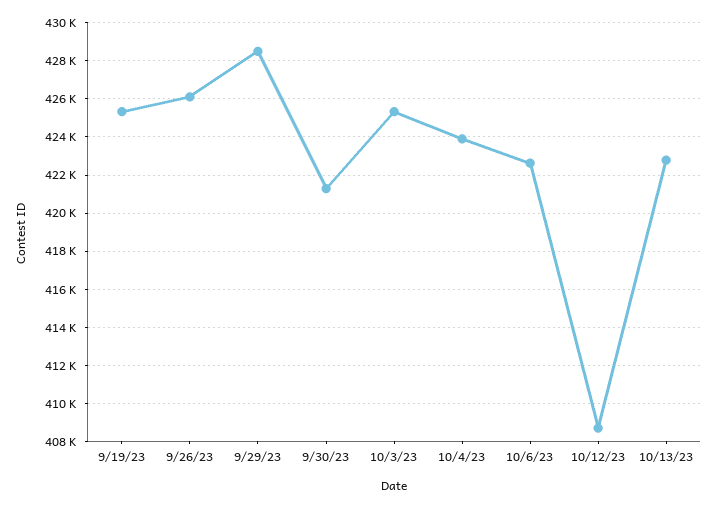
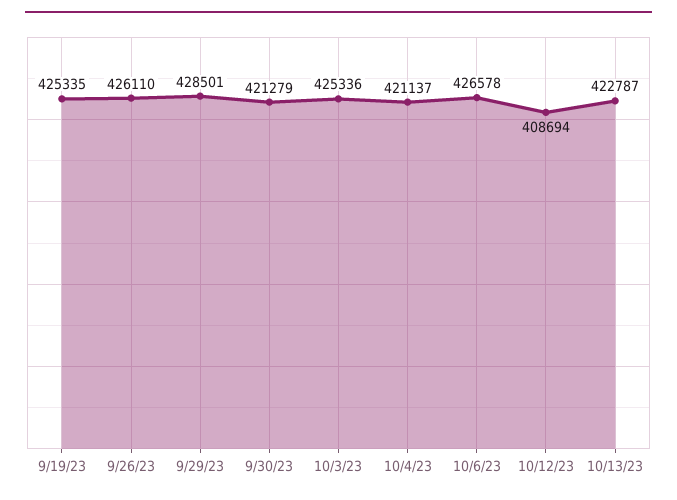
  {
    "9/19/23": 425335,
    "9/26/23": 426110,
    "9/29/23": 428501,
    "9/30/23": 421279,
    "10/3/23": 425336,
-   "10/4/23": 424000,
+   "10/4/23": 421137,
-   "10/6/23": 422500,
+   "10/6/23": 426578,
    "10/12/23": 408694,
    "10/13/23": 422787
  }

